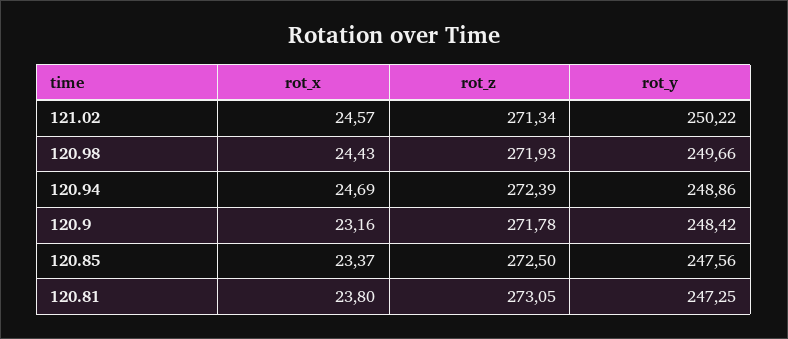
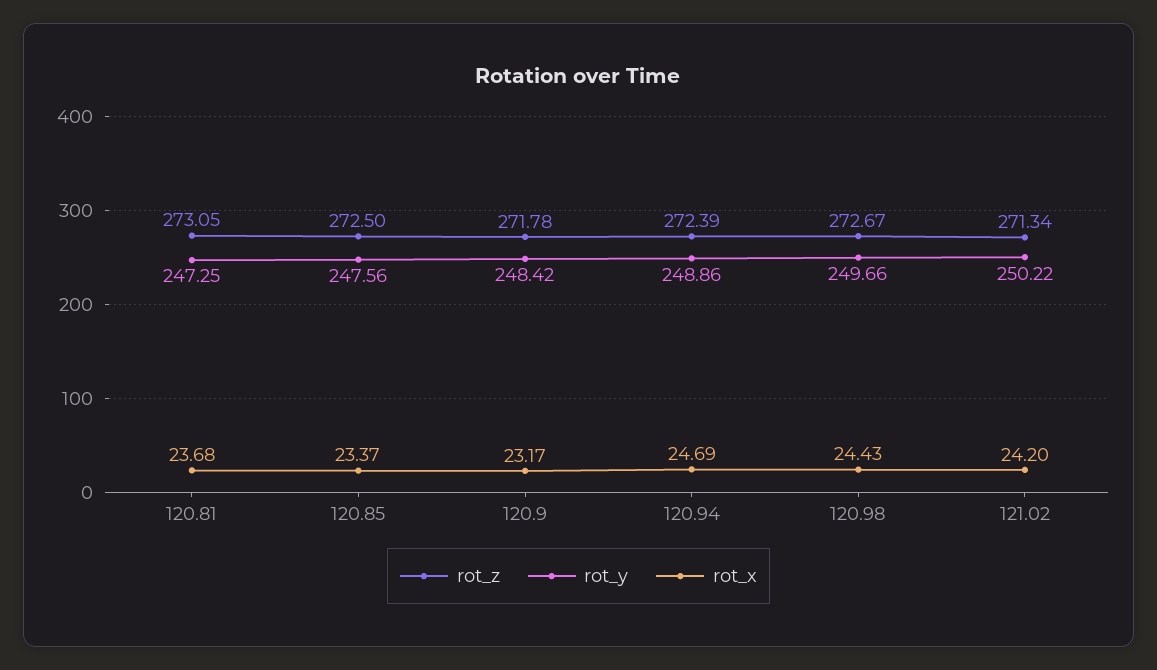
  {
    "rot_x": {
-     "121.02": 24.57,
+     "121.02": 24.2,
      "120.98": 24.43,
      "120.94": 24.69,
-     "120.9": 23.16,
+     "120.9": 23.17,
      "120.85": 23.37,
-     "120.81": 23.8
+     "120.81": 23.68
    },
    "rot_z": {
      "121.02": 271.34,
-     "120.98": 271.93,
+     "120.98": 272.67,
      "120.94": 272.39,
      "120.9": 271.78,
      "120.85": 272.5,
      "120.81": 273.05
    },
    "rot_y": {
      "121.02": 250.22,
      "120.98": 249.66,
      "120.94": 248.86,
      "120.9": 248.42,
      "120.85": 247.56,
      "120.81": 247.25
    }
  }

